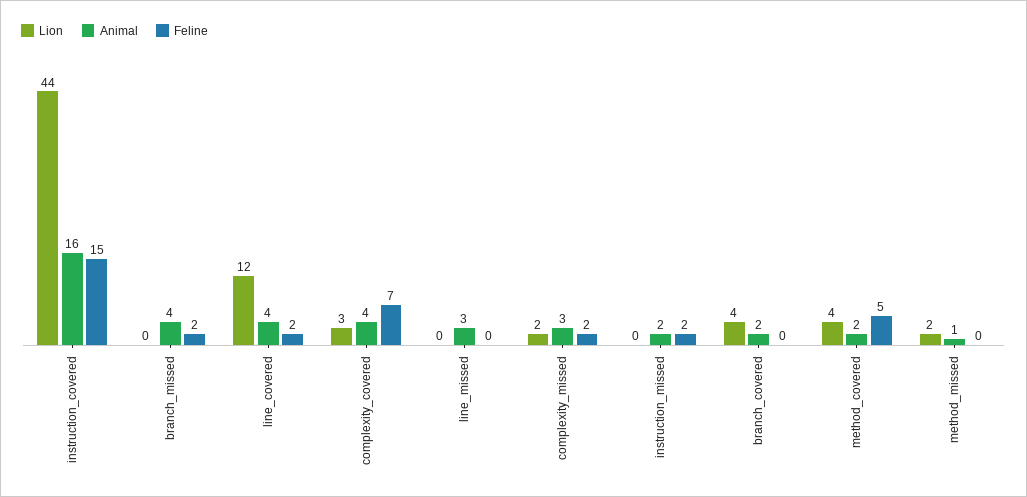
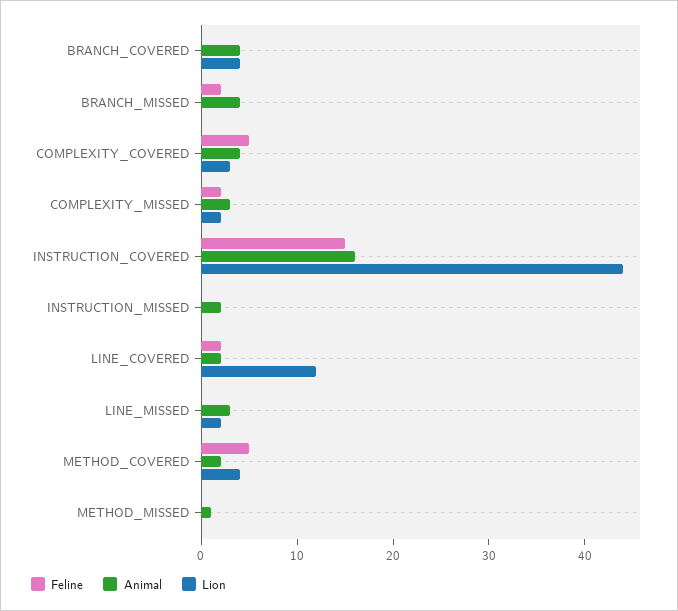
  {
    "Lion": {
      "instruction_covered": 44,
      "branch_missed": 0,
      "line_covered": 12,
      "complexity_covered": 3,
-     "line_missed": 0,
+     "line_missed": 2,
      "complexity_missed": 2,
      "instruction_missed": 0,
      "branch_covered": 4,
      "method_covered": 4,
-     "method_missed": 2
+     "method_missed": 0
    },
    "Animal": {
      "instruction_covered": 16,
      "branch_missed": 4,
-     "line_covered": 4,
+     "line_covered": 2,
      "complexity_covered": 4,
      "line_missed": 3,
      "complexity_missed": 3,
      "instruction_missed": 2,
-     "branch_covered": 2,
+     "branch_covered": 4,
      "method_covered": 2,
      "method_missed": 1
    },
    "Feline": {
      "instruction_covered": 15,
      "branch_missed": 2,
      "line_covered": 2,
-     "complexity_covered": 7,
+     "complexity_covered": 5,
      "line_missed": 0,
      "complexity_missed": 2,
-     "instruction_missed": 2,
+     "instruction_missed": 0,
      "branch_covered": 0,
      "method_covered": 5,
      "method_missed": 0
    }
  }

